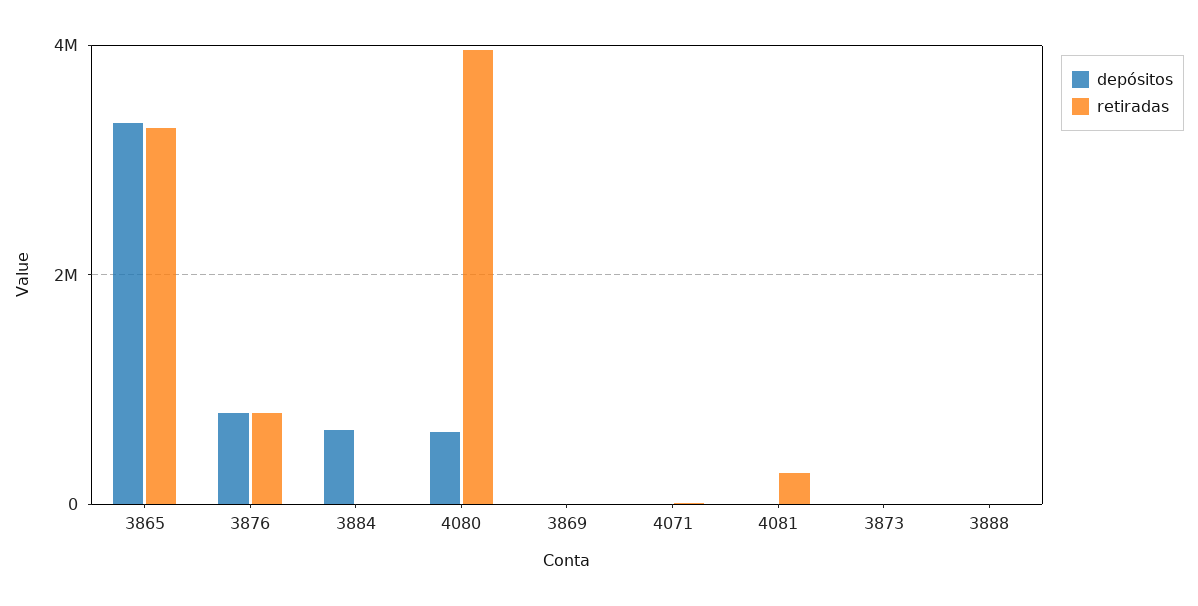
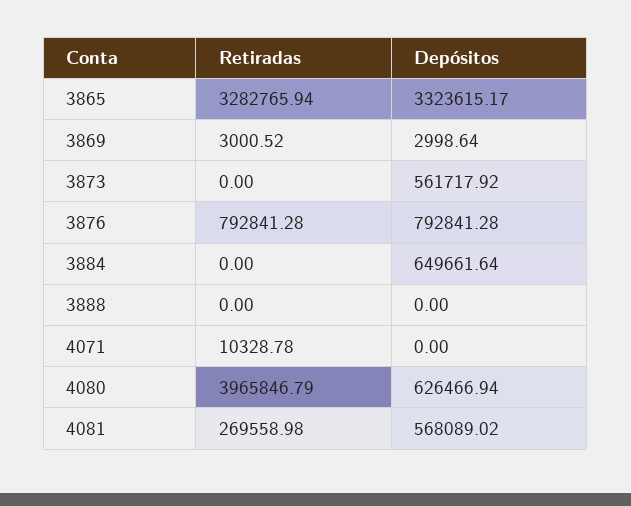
  {
    "depósitos": {
      "3865": 3323615.17,
      "3876": 792841.28,
      "3884": 649661.64,
      "4080": 626466.94,
      "3869": 2998.64,
      "4071": 0,
-     "4081": 0,
+     "4081": 568089.02,
-     "3873": 0,
+     "3873": 561717.92,
      "3888": 0
    },
    "retiradas": {
      "3865": 3282765.94,
      "3876": 792841.28,
      "3884": 0,
      "4080": 3965846.79,
      "3869": 3000.52,
      "4071": 10328.78,
      "4081": 269558.98,
      "3873": 0,
      "3888": 0
    }
  }

